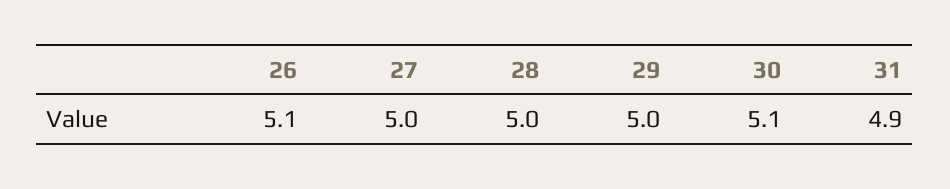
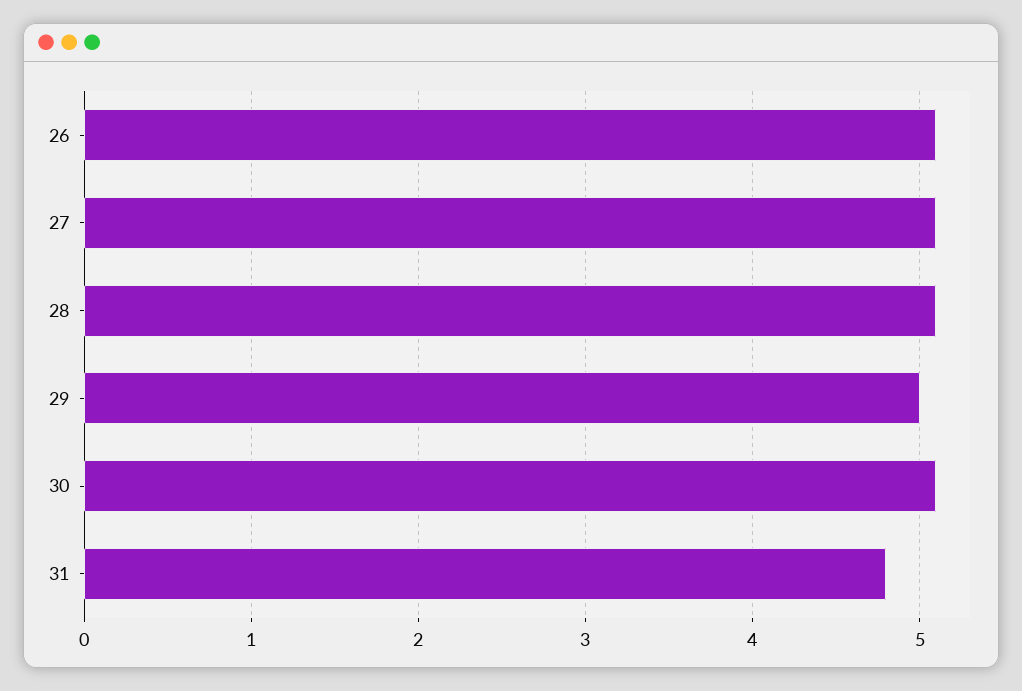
  {
    "26": 5.1,
-   "27": 5,
+   "27": 5.1,
-   "28": 5,
+   "28": 5.1,
    "29": 5,
    "30": 5.1,
-   "31": 4.9
+   "31": 4.8
  }

